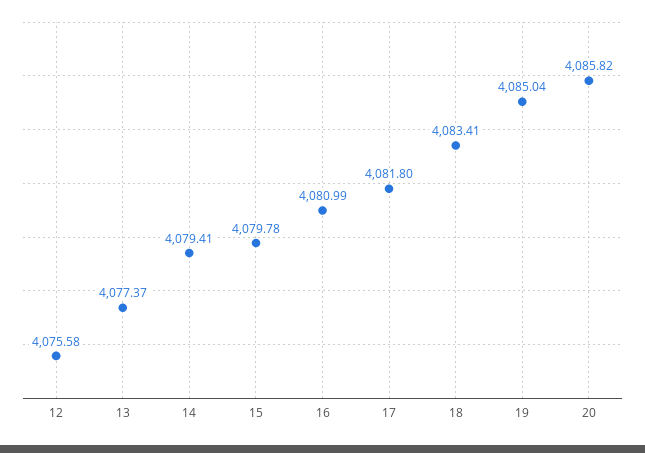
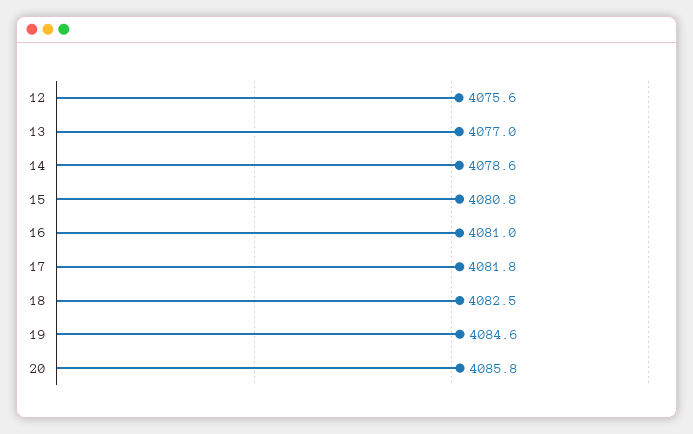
  {
    "12": 4075.58,
-   "13": 4077.37,
+   "13": 4077,
-   "14": 4079.41,
+   "14": 4078.6,
-   "15": 4079.78,
+   "15": 4080.8,
    "16": 4080.99,
    "17": 4081.8,
-   "18": 4083.41,
+   "18": 4082.5,
-   "19": 4085.04,
+   "19": 4084.6,
    "20": 4085.82
  }

